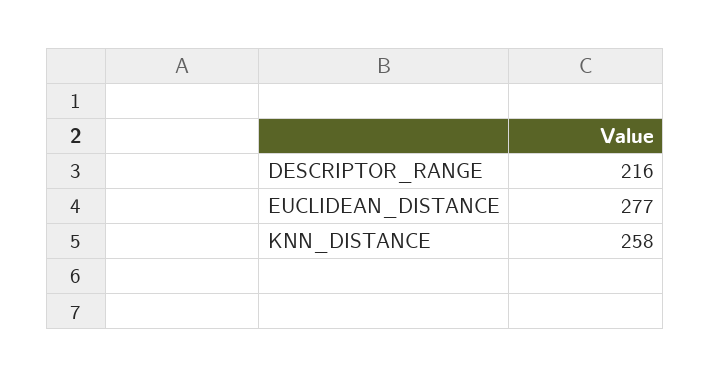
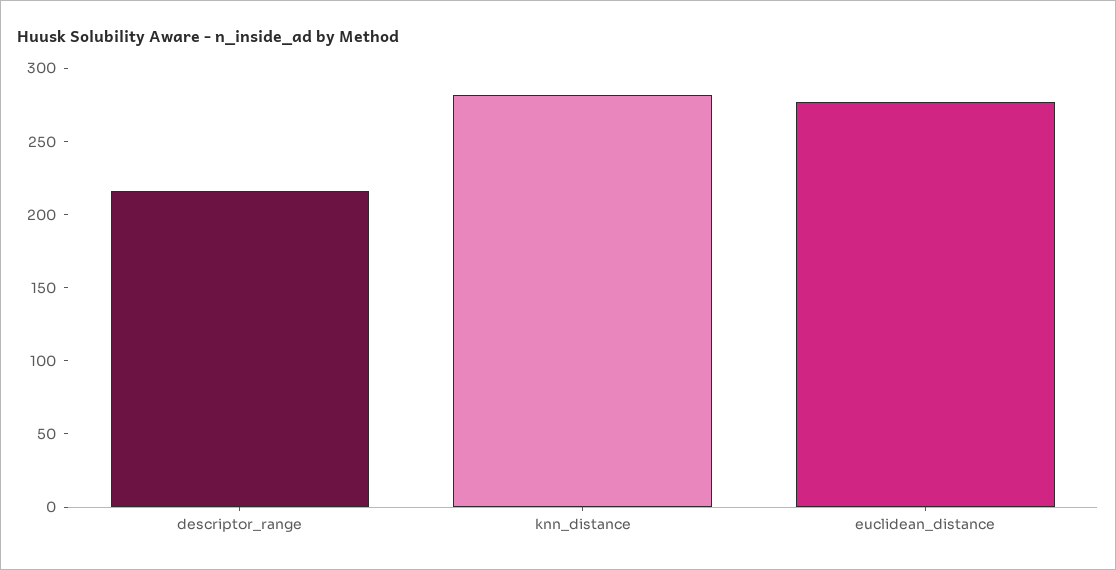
  {
    "DESCRIPTOR_RANGE": 216,
    "EUCLIDEAN_DISTANCE": 277,
-   "KNN_DISTANCE": 258
+   "KNN_DISTANCE": 280
  }

